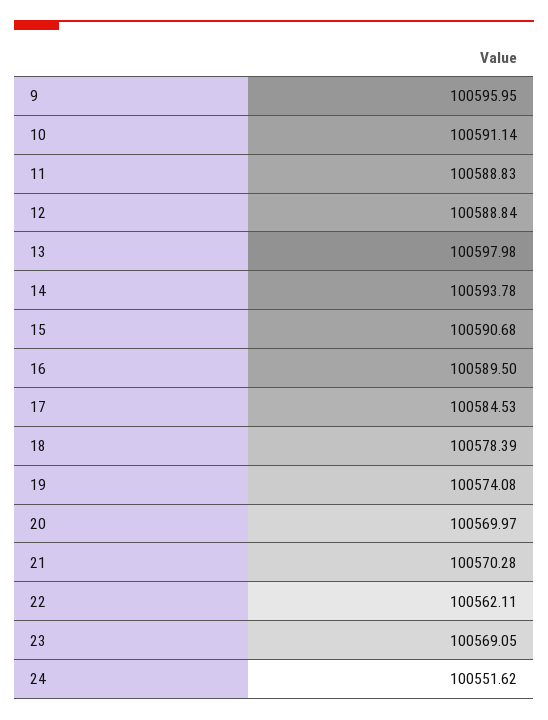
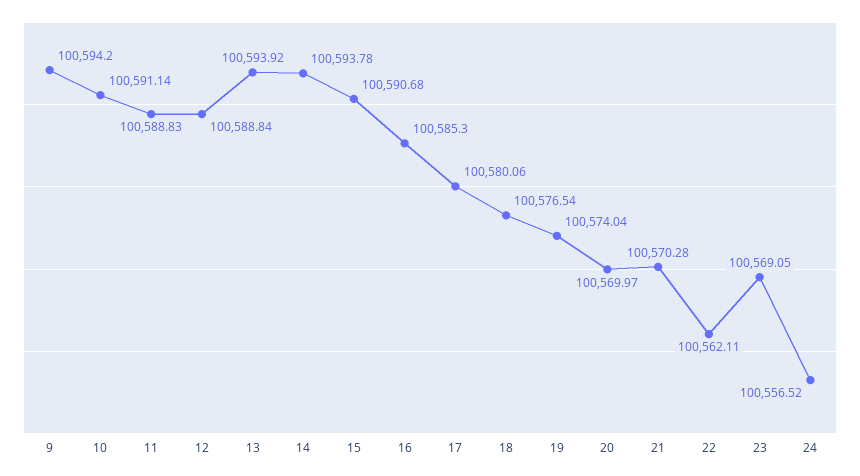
  {
-   "9": 100595.95,
+   "9": 100594.2,
    "10": 100591.14,
    "11": 100588.83,
    "12": 100588.84,
-   "13": 100597.98,
+   "13": 100593.92,
    "14": 100593.78,
    "15": 100590.68,
-   "16": 100589.5,
+   "16": 100585.3,
-   "17": 100584.53,
+   "17": 100580.06,
-   "18": 100578.39,
+   "18": 100576.54,
-   "19": 100574.08,
+   "19": 100574.04,
    "20": 100569.97,
    "21": 100570.28,
    "22": 100562.11,
    "23": 100569.05,
-   "24": 100551.62
+   "24": 100556.52
  }

